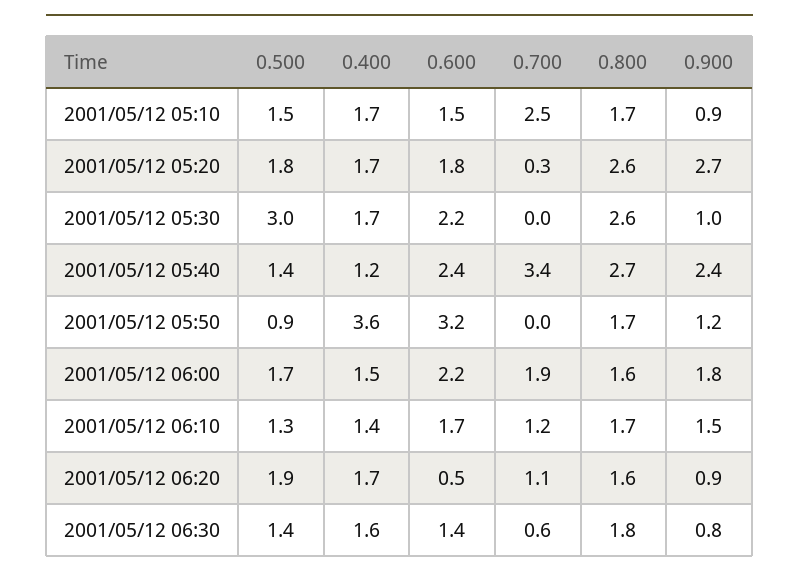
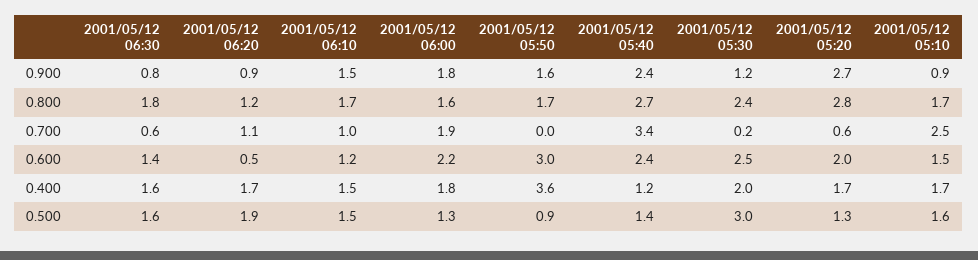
  {
    "0.500": {
-     "2001/05/12 05:10": 1.5,
+     "2001/05/12 05:10": 1.6,
-     "2001/05/12 05:20": 1.8,
+     "2001/05/12 05:20": 1.3,
      "2001/05/12 05:30": 3,
      "2001/05/12 05:40": 1.4,
      "2001/05/12 05:50": 0.9,
-     "2001/05/12 06:00": 1.7,
+     "2001/05/12 06:00": 1.3,
-     "2001/05/12 06:10": 1.3,
+     "2001/05/12 06:10": 1.5,
      "2001/05/12 06:20": 1.9,
-     "2001/05/12 06:30": 1.4
+     "2001/05/12 06:30": 1.6
    },
    "0.400": {
      "2001/05/12 05:10": 1.7,
      "2001/05/12 05:20": 1.7,
-     "2001/05/12 05:30": 1.7,
+     "2001/05/12 05:30": 2,
      "2001/05/12 05:40": 1.2,
      "2001/05/12 05:50": 3.6,
-     "2001/05/12 06:00": 1.5,
+     "2001/05/12 06:00": 1.8,
-     "2001/05/12 06:10": 1.4,
+     "2001/05/12 06:10": 1.5,
      "2001/05/12 06:20": 1.7,
      "2001/05/12 06:30": 1.6
    },
    "0.600": {
      "2001/05/12 05:10": 1.5,
-     "2001/05/12 05:20": 1.8,
+     "2001/05/12 05:20": 2,
-     "2001/05/12 05:30": 2.2,
+     "2001/05/12 05:30": 2.5,
      "2001/05/12 05:40": 2.4,
-     "2001/05/12 05:50": 3.2,
+     "2001/05/12 05:50": 3,
      "2001/05/12 06:00": 2.2,
-     "2001/05/12 06:10": 1.7,
+     "2001/05/12 06:10": 1.2,
      "2001/05/12 06:20": 0.5,
      "2001/05/12 06:30": 1.4
    },
    "0.700": {
      "2001/05/12 05:10": 2.5,
-     "2001/05/12 05:20": 0.3,
+     "2001/05/12 05:20": 0.6,
-     "2001/05/12 05:30": 0,
+     "2001/05/12 05:30": 0.2,
      "2001/05/12 05:40": 3.4,
      "2001/05/12 05:50": 0,
      "2001/05/12 06:00": 1.9,
-     "2001/05/12 06:10": 1.2,
+     "2001/05/12 06:10": 1,
      "2001/05/12 06:20": 1.1,
      "2001/05/12 06:30": 0.6
    },
    "0.800": {
      "2001/05/12 05:10": 1.7,
-     "2001/05/12 05:20": 2.6,
+     "2001/05/12 05:20": 2.8,
-     "2001/05/12 05:30": 2.6,
+     "2001/05/12 05:30": 2.4,
      "2001/05/12 05:40": 2.7,
      "2001/05/12 05:50": 1.7,
      "2001/05/12 06:00": 1.6,
      "2001/05/12 06:10": 1.7,
-     "2001/05/12 06:20": 1.6,
+     "2001/05/12 06:20": 1.2,
      "2001/05/12 06:30": 1.8
    },
    "0.900": {
      "2001/05/12 05:10": 0.9,
      "2001/05/12 05:20": 2.7,
-     "2001/05/12 05:30": 1,
+     "2001/05/12 05:30": 1.2,
      "2001/05/12 05:40": 2.4,
-     "2001/05/12 05:50": 1.2,
+     "2001/05/12 05:50": 1.6,
      "2001/05/12 06:00": 1.8,
      "2001/05/12 06:10": 1.5,
      "2001/05/12 06:20": 0.9,
      "2001/05/12 06:30": 0.8
    }
  }

